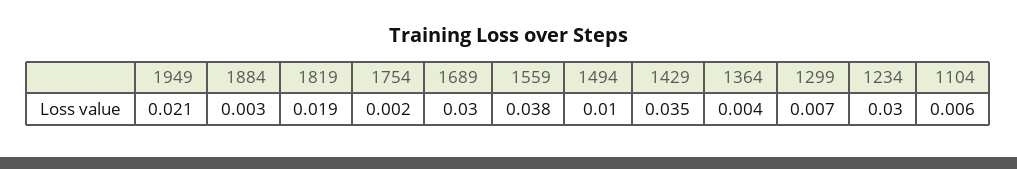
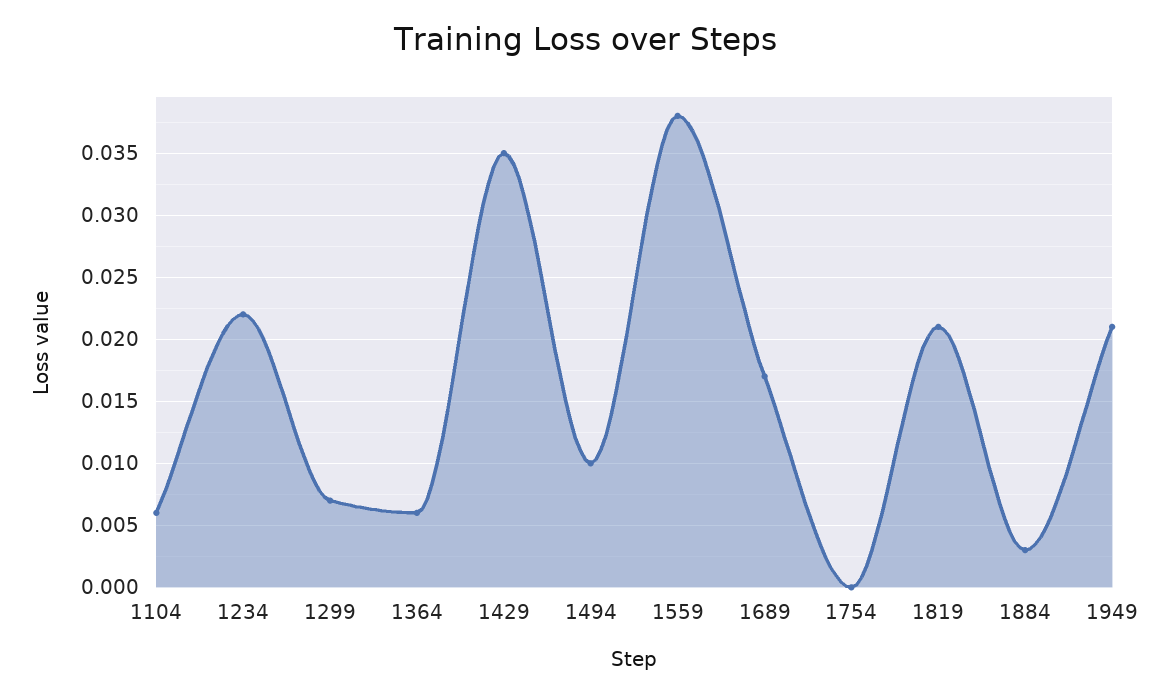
  {
    "1949": 0.021,
    "1884": 0.003,
-   "1819": 0.019,
+   "1819": 0.021,
-   "1754": 0.002,
+   "1754": 0,
-   "1689": 0.03,
+   "1689": 0.017,
    "1559": 0.038,
    "1494": 0.01,
    "1429": 0.035,
-   "1364": 0.004,
+   "1364": 0.006,
    "1299": 0.007,
-   "1234": 0.03,
+   "1234": 0.022,
    "1104": 0.006
  }

